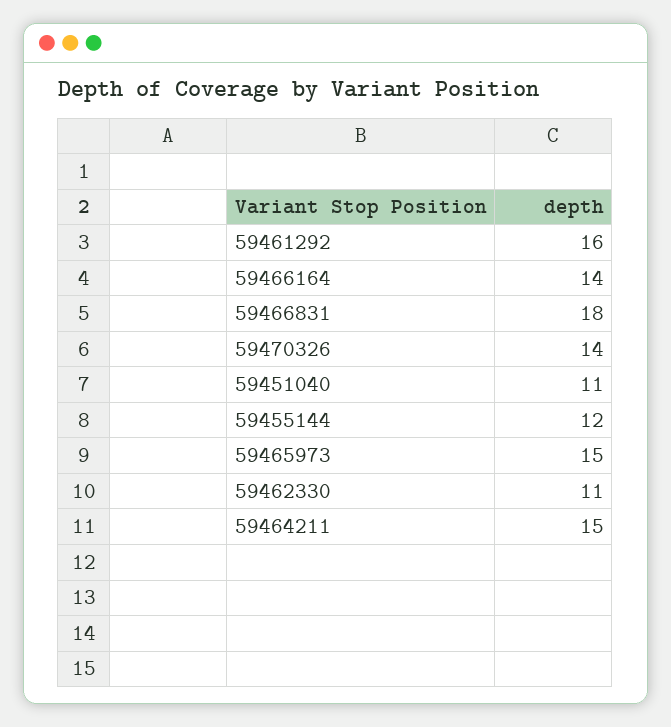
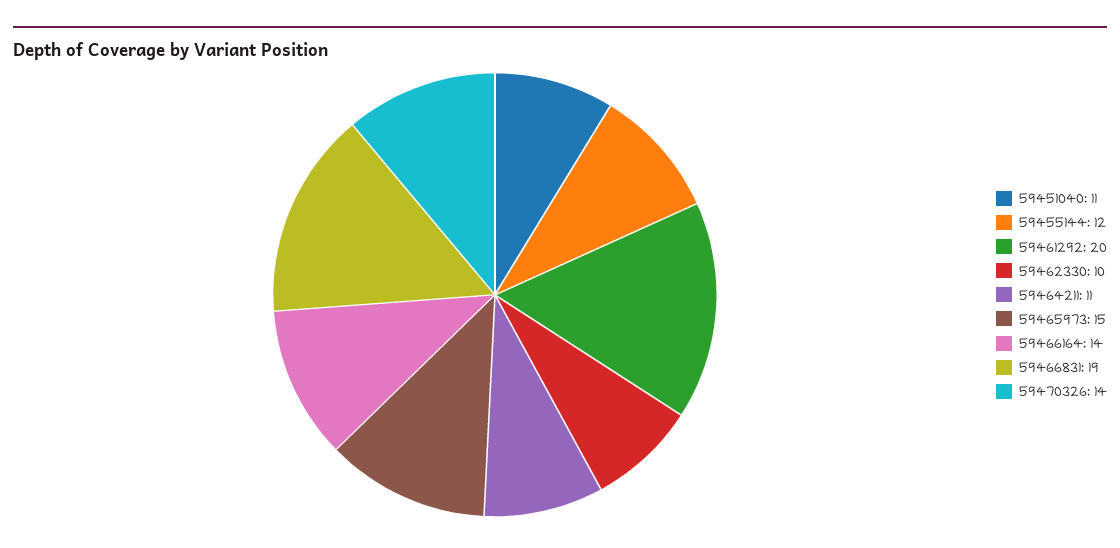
  {
-   "59461292": 16,
+   "59461292": 20,
    "59466164": 14,
-   "59466831": 18,
+   "59466831": 19,
    "59470326": 14,
    "59451040": 11,
    "59455144": 12,
    "59465973": 15,
-   "59462330": 11,
+   "59462330": 10,
-   "59464211": 15
+   "59464211": 11
  }

